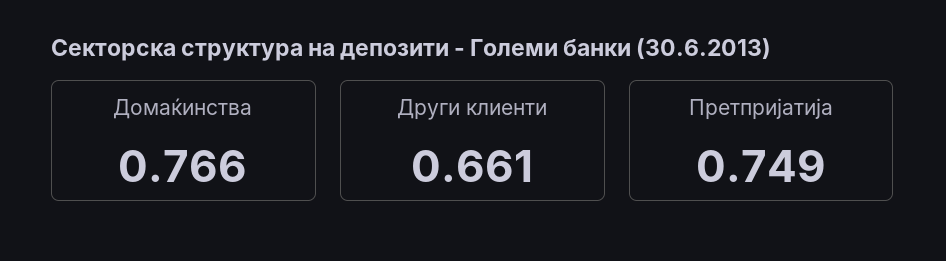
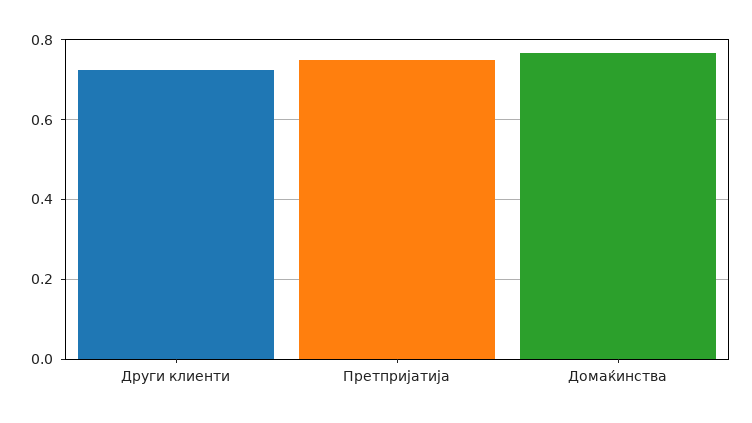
  {
    "Домаќинства": 0.766,
-   "Други клиенти": 0.661,
+   "Други клиенти": 0.72,
    "Претпријатија": 0.749
  }

